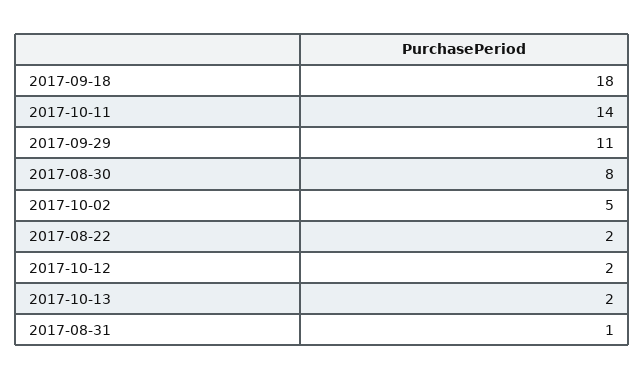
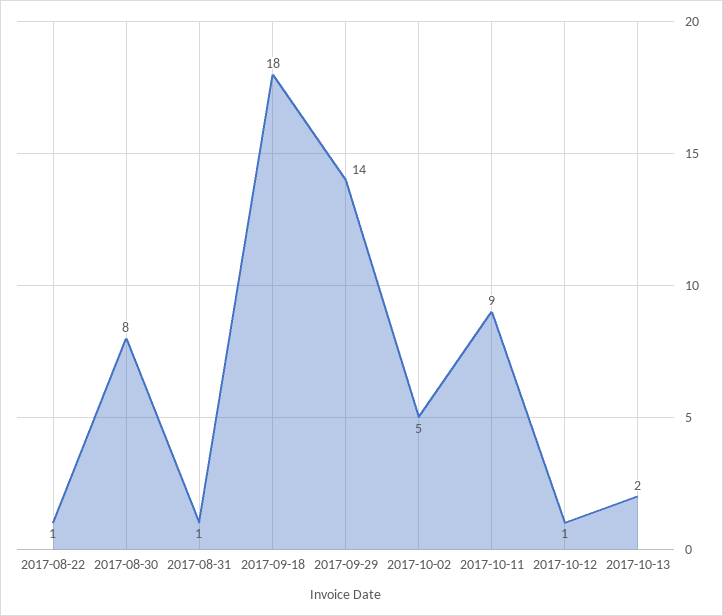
  {
    "2017-09-18": 18,
-   "2017-10-11": 14,
+   "2017-10-11": 9,
-   "2017-09-29": 11,
+   "2017-09-29": 14,
    "2017-08-30": 8,
    "2017-10-02": 5,
-   "2017-08-22": 2,
+   "2017-08-22": 1,
-   "2017-10-12": 2,
+   "2017-10-12": 1,
    "2017-10-13": 2,
    "2017-08-31": 1
  }

